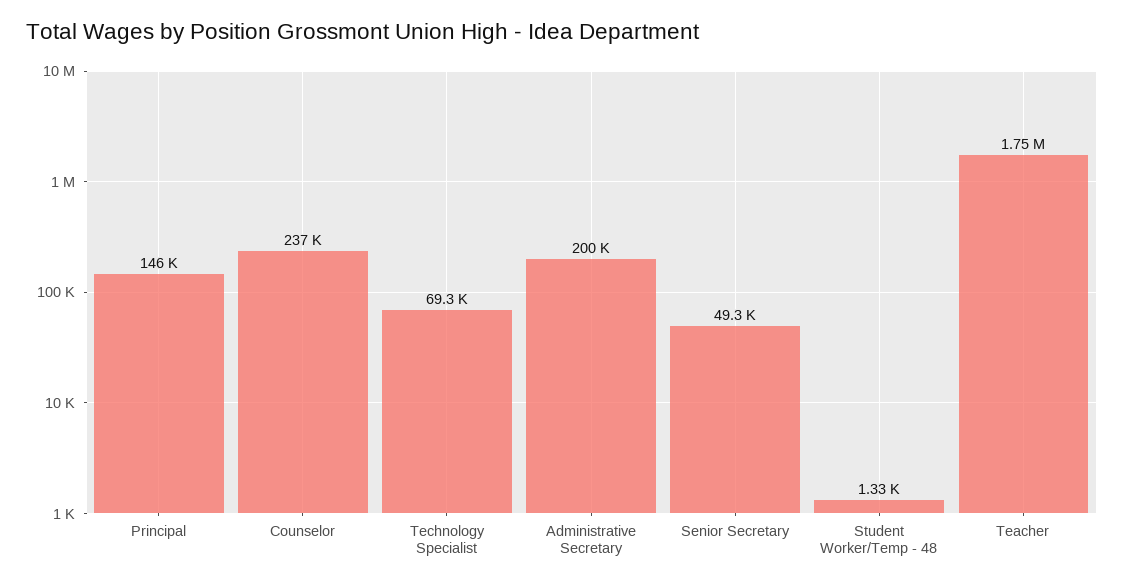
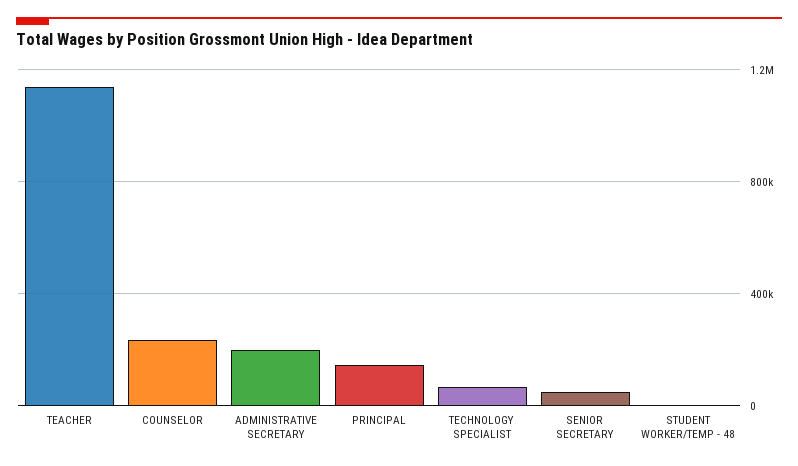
  {
    "Principal": 146000,
    "Counselor": 237000,
    "Technology Specialist": 69300,
    "Administrative Secretary": 200000,
    "Senior Secretary": 49300,
    "Student Worker/Temp - 48": 1330,
-   "Teacher": 1750000
+   "Teacher": 1150000
  }

